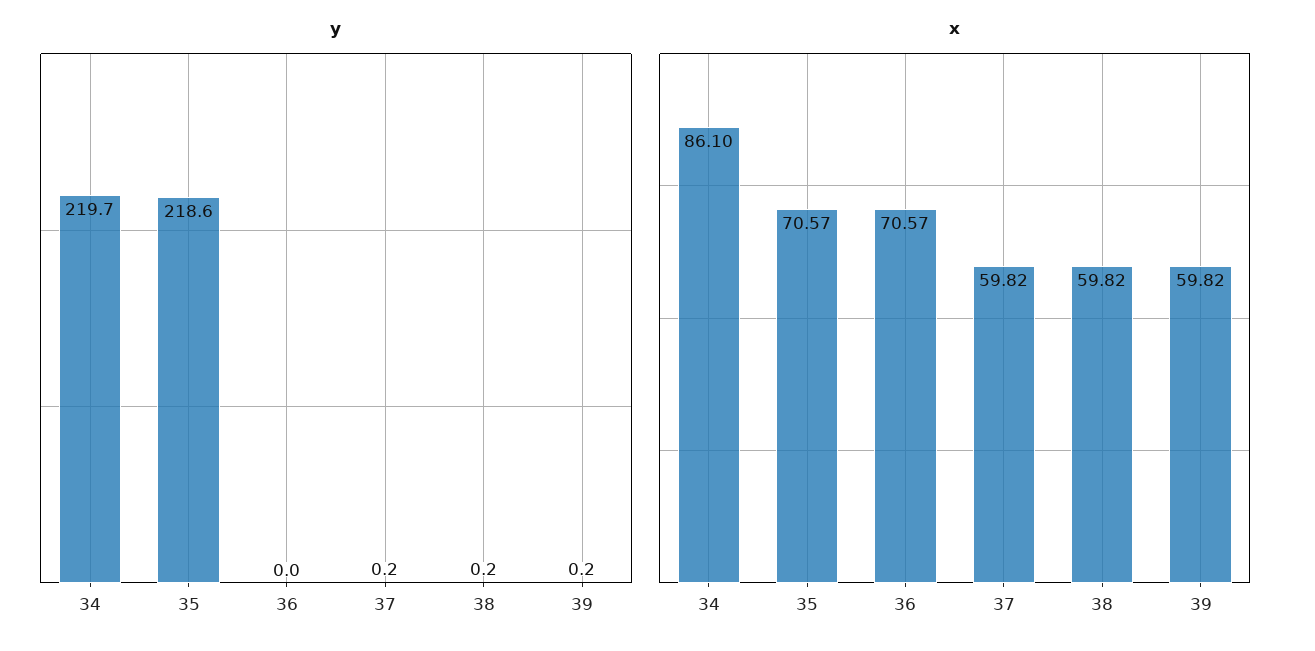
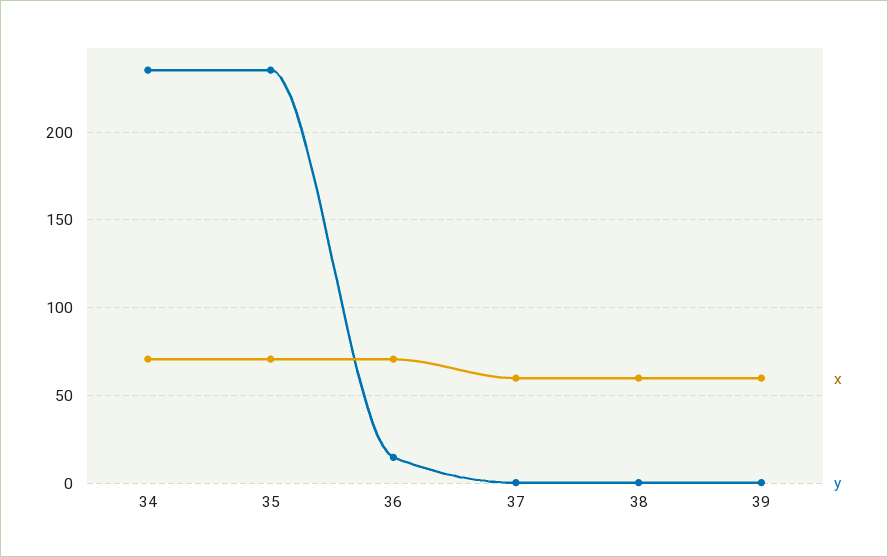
  {
    "y": {
-     "34": 219.7,
+     "34": 235,
-     "35": 218.6,
+     "35": 235,
-     "36": 0,
+     "36": 15,
      "37": 0.2,
      "38": 0.2,
      "39": 0.2
    },
    "x": {
-     "34": 86.1,
+     "34": 70,
      "35": 70.57,
      "36": 70.57,
      "37": 59.82,
      "38": 59.82,
      "39": 59.82
    }
  }

